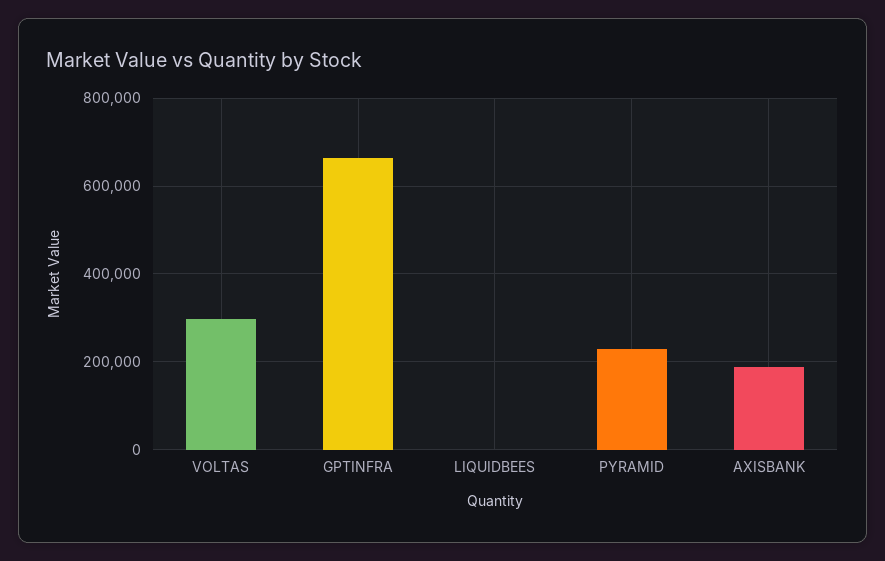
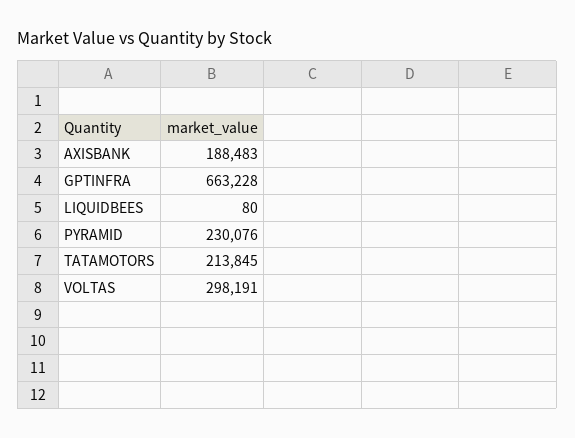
  {
    "VOLTAS": 298191,
    "GPTINFRA": 663228,
    "LIQUIDBEES": 80,
    "PYRAMID": 230076,
-   "AXISBANK": 188483
+   "AXISBANK": 188483,
+   "TATAMOTORS": 213845
  }

